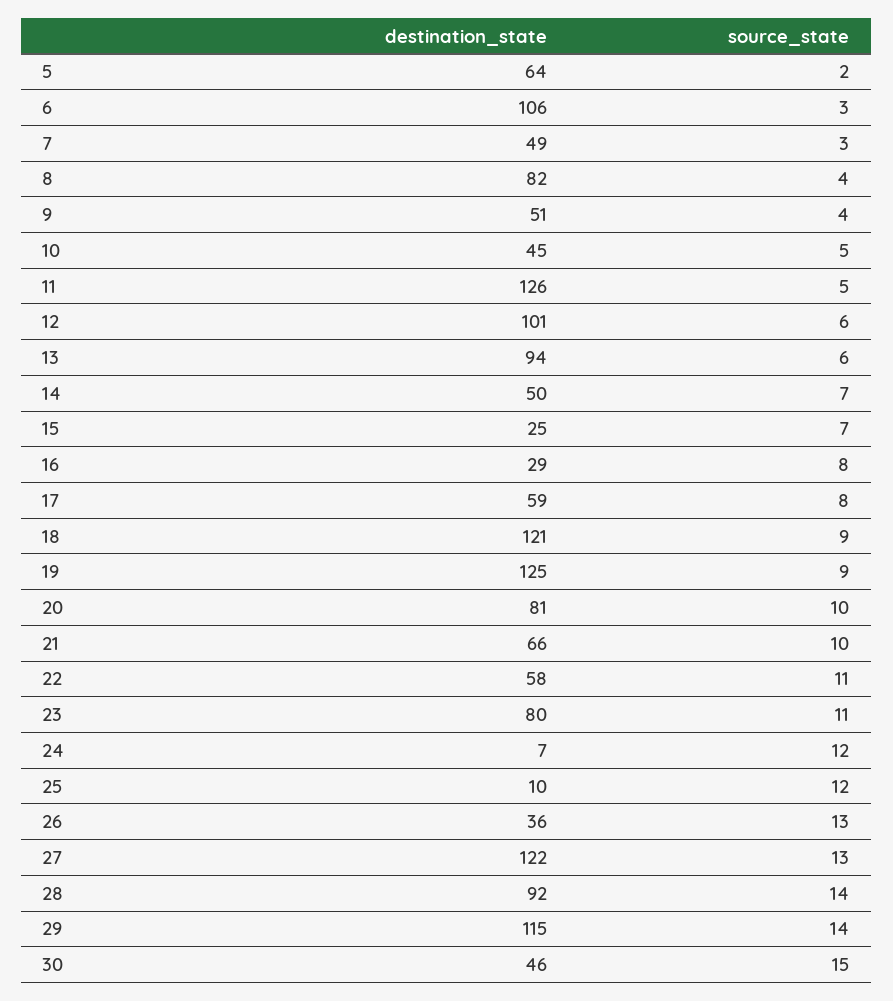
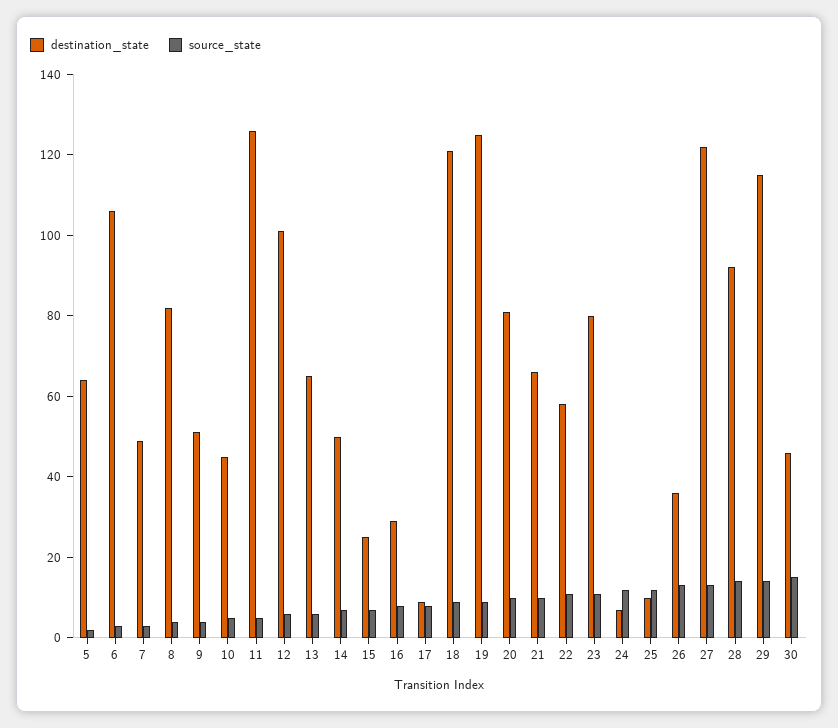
  {
    "destination_state": {
      "5": 64,
      "6": 106,
      "7": 49,
      "8": 82,
      "9": 51,
      "10": 45,
      "11": 126,
      "12": 101,
-     "13": 94,
+     "13": 65,
      "14": 50,
      "15": 25,
      "16": 29,
-     "17": 59,
+     "17": 10,
      "18": 121,
      "19": 125,
      "20": 81,
      "21": 66,
      "22": 58,
      "23": 80,
      "24": 7,
      "25": 10,
      "26": 36,
      "27": 122,
      "28": 92,
      "29": 115,
      "30": 46
    },
    "source_state": {
      "5": 2,
      "6": 3,
      "7": 3,
      "8": 4,
      "9": 4,
      "10": 5,
      "11": 5,
      "12": 6,
      "13": 6,
      "14": 7,
      "15": 7,
      "16": 8,
      "17": 8,
      "18": 9,
      "19": 9,
      "20": 10,
      "21": 10,
      "22": 11,
      "23": 11,
      "24": 12,
      "25": 12,
      "26": 13,
      "27": 13,
      "28": 14,
      "29": 14,
      "30": 15
    }
  }

